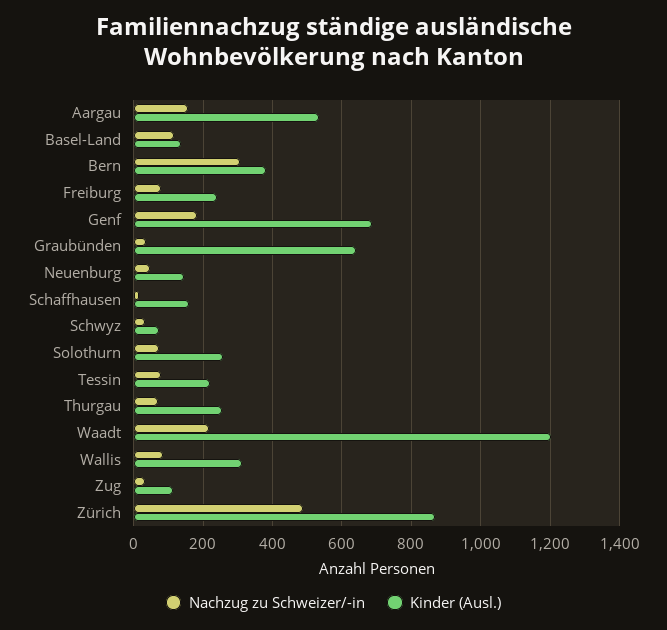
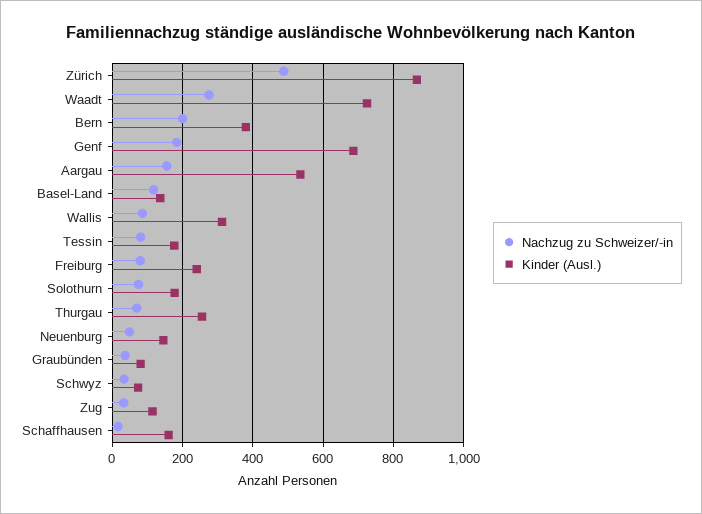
  {
    "Nachzug zu Schweizer/-in": {
      "Aargau": 160,
      "Basel-Land": 120,
-     "Bern": 300,
+     "Bern": 200,
      "Freiburg": 80,
      "Genf": 180,
      "Graubünden": 40,
      "Neuenburg": 40,
      "Schaffhausen": 20,
      "Schwyz": 40,
      "Solothurn": 80,
      "Tessin": 80,
      "Thurgau": 60,
-     "Waadt": 220,
+     "Waadt": 280,
      "Wallis": 80,
      "Zug": 40,
      "Zürich": 480
    },
    "Kinder (Ausl.)": {
      "Aargau": 540,
      "Basel-Land": 140,
      "Bern": 380,
      "Freiburg": 240,
      "Genf": 680,
-     "Graubünden": 640,
+     "Graubünden": 80,
      "Neuenburg": 140,
      "Schaffhausen": 160,
      "Schwyz": 80,
-     "Solothurn": 260,
+     "Solothurn": 180,
-     "Tessin": 220,
+     "Tessin": 180,
      "Thurgau": 260,
-     "Waadt": 1200,
+     "Waadt": 720,
      "Wallis": 320,
      "Zug": 120,
      "Zürich": 860
    }
  }

